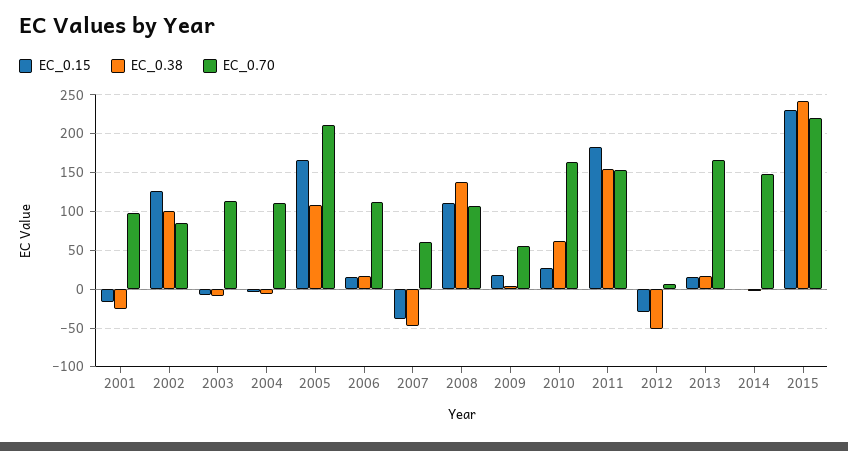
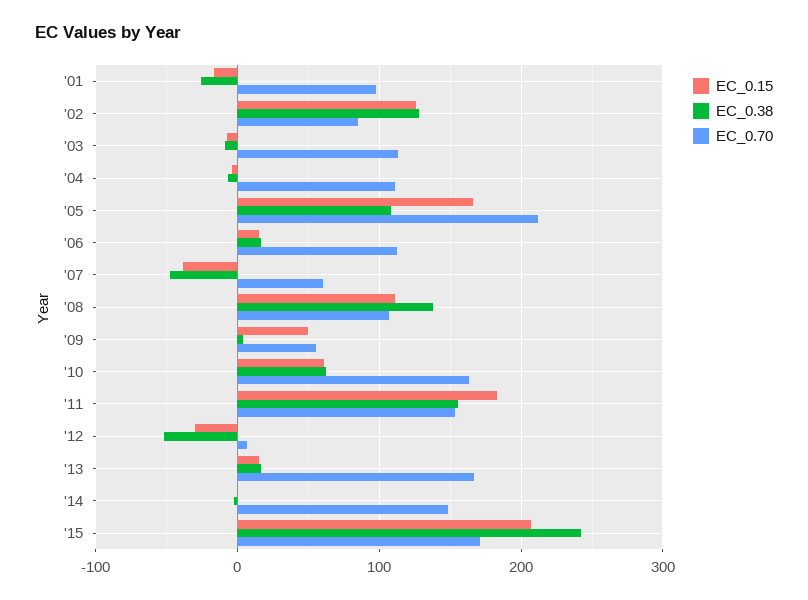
  {
    "EC_0.15": {
      "2001": -20,
      "2002": 130,
      "2003": -10,
      "2004": 0,
      "2005": 170,
      "2006": 20,
      "2007": -40,
      "2008": 110,
-     "2009": 20,
+     "2009": 50,
-     "2010": 30,
+     "2010": 60,
      "2011": 180,
      "2012": -30,
      "2013": 20,
      "2014": 0,
-     "2015": 230
+     "2015": 210
    },
    "EC_0.38": {
      "2001": -30,
-     "2002": 100,
+     "2002": 130,
      "2003": -10,
      "2004": -10,
      "2005": 110,
      "2006": 20,
      "2007": -50,
      "2008": 140,
      "2009": 0,
      "2010": 60,
      "2011": 160,
      "2012": -50,
      "2013": 20,
      "2014": 0,
      "2015": 240
    },
    "EC_0.70": {
      "2001": 100,
      "2002": 80,
      "2003": 110,
      "2004": 110,
      "2005": 210,
      "2006": 110,
      "2007": 60,
      "2008": 110,
      "2009": 60,
      "2010": 160,
      "2011": 150,
      "2012": 10,
      "2013": 170,
      "2014": 150,
-     "2015": 220
+     "2015": 170
    }
  }

